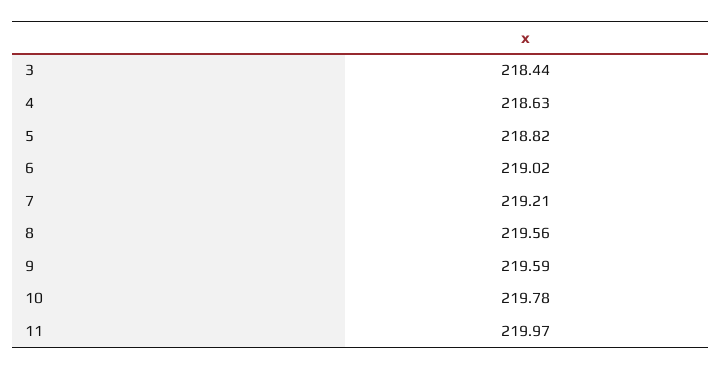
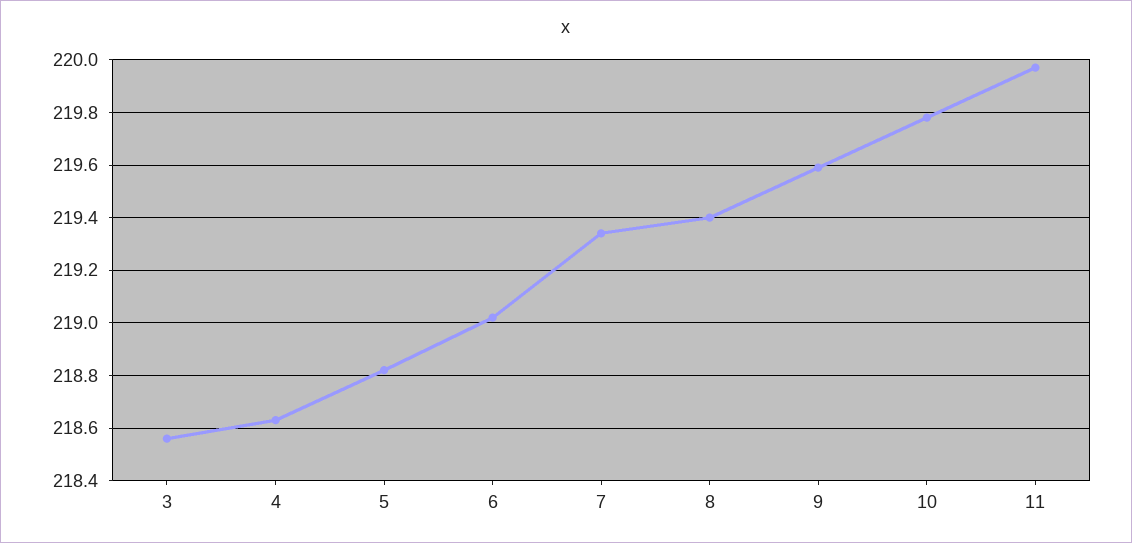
  {
-   "3": 218.44,
+   "3": 218.55,
    "4": 218.63,
    "5": 218.82,
    "6": 219.02,
-   "7": 219.21,
+   "7": 219.35,
-   "8": 219.56,
+   "8": 219.4,
    "9": 219.59,
    "10": 219.78,
    "11": 219.97
  }

